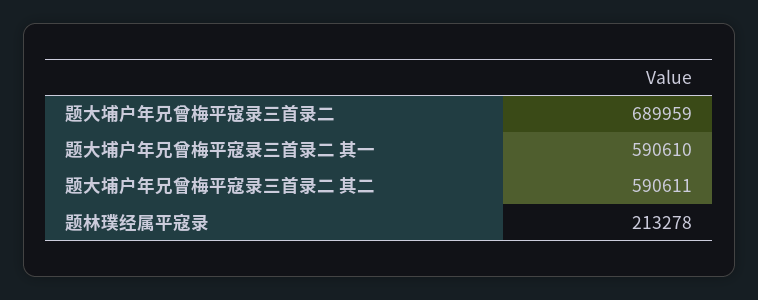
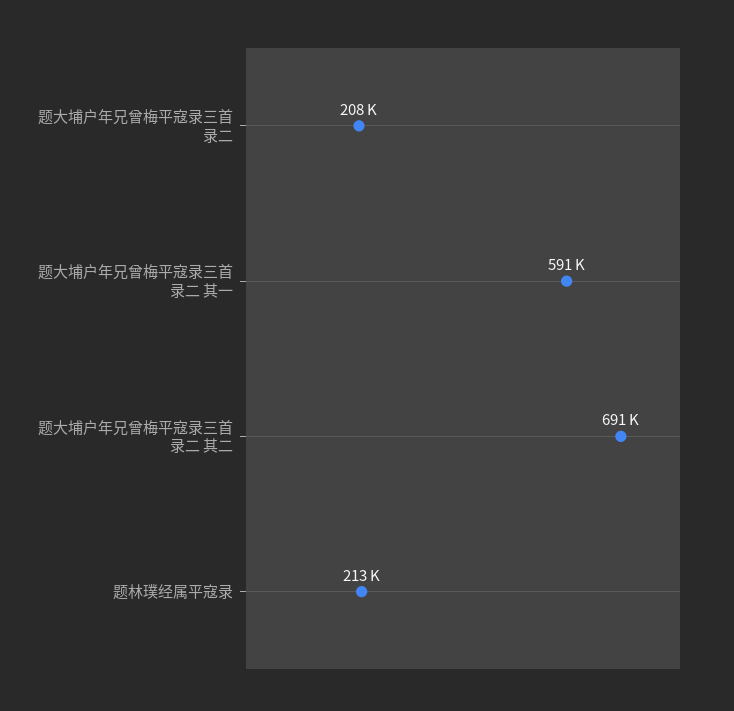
  {
-   "题大埔户年兄曾梅平寇录三首录二": 689959,
+   "题大埔户年兄曾梅平寇录三首录二": 208000,
    "题大埔户年兄曾梅平寇录三首录二 其一": 590610,
-   "题大埔户年兄曾梅平寇录三首录二 其二": 590611,
+   "题大埔户年兄曾梅平寇录三首录二 其二": 691000,
    "题林璞经属平寇录": 213278
  }

